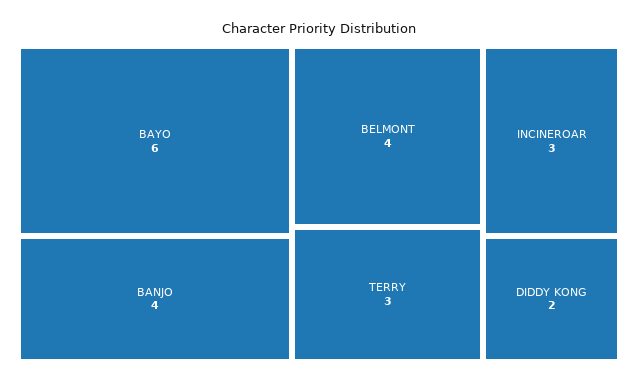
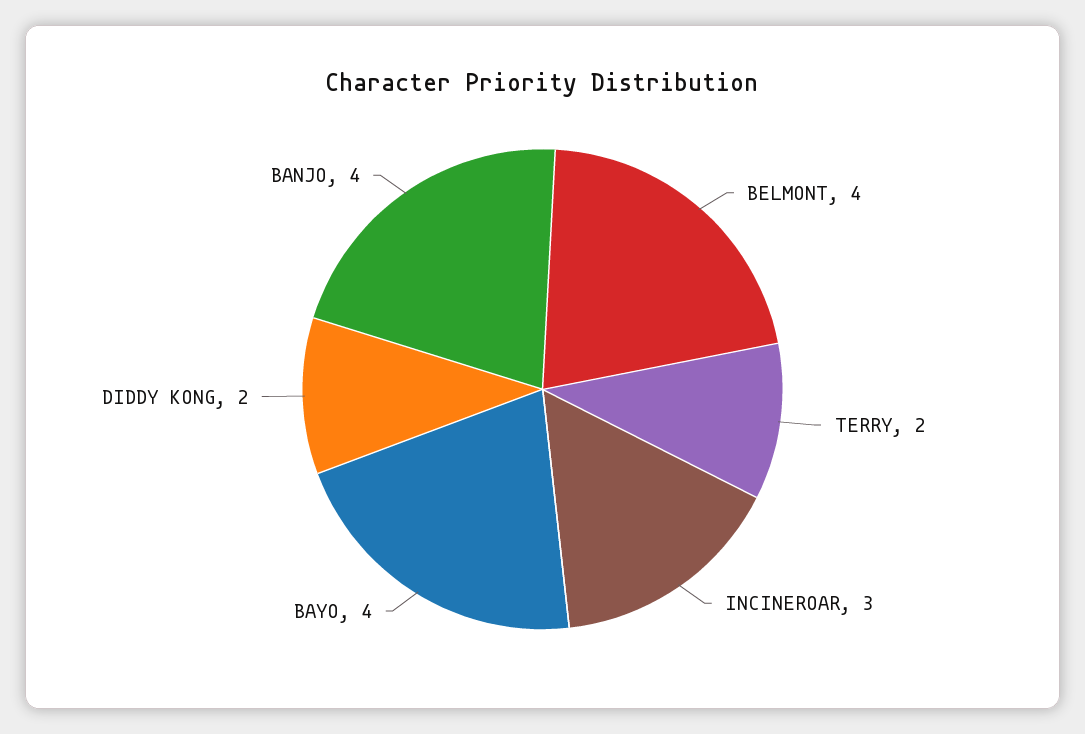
  {
-   "BAYO": 6,
+   "BAYO": 4,
    "BANJO": 4,
    "BELMONT": 4,
-   "TERRY": 3,
+   "TERRY": 2,
    "INCINEROAR": 3,
    "DIDDY KONG": 2
  }

